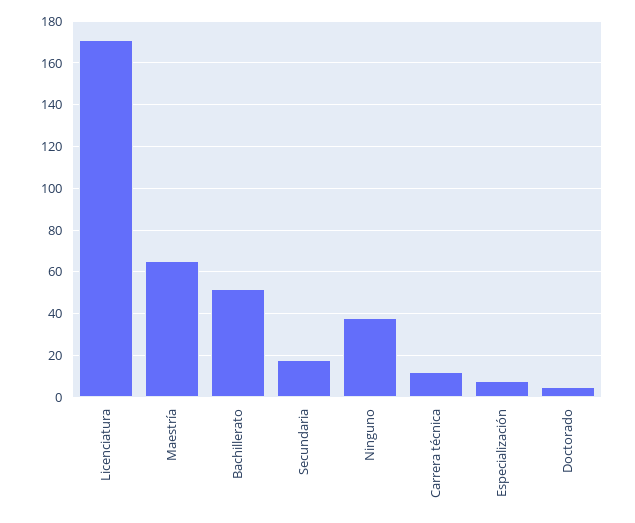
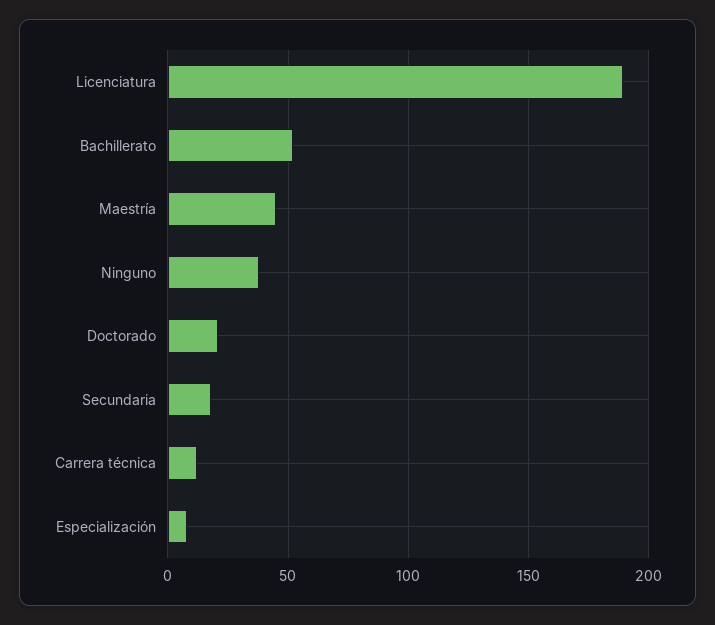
  {
-   "Licenciatura": 170,
+   "Licenciatura": 190,
-   "Maestría": 65,
+   "Maestría": 45,
    "Bachillerato": 50,
    "Secundaria": 20,
    "Ninguno": 40,
    "Carrera técnica": 10,
    "Especialización": 10,
-   "Doctorado": 5
+   "Doctorado": 20
  }

